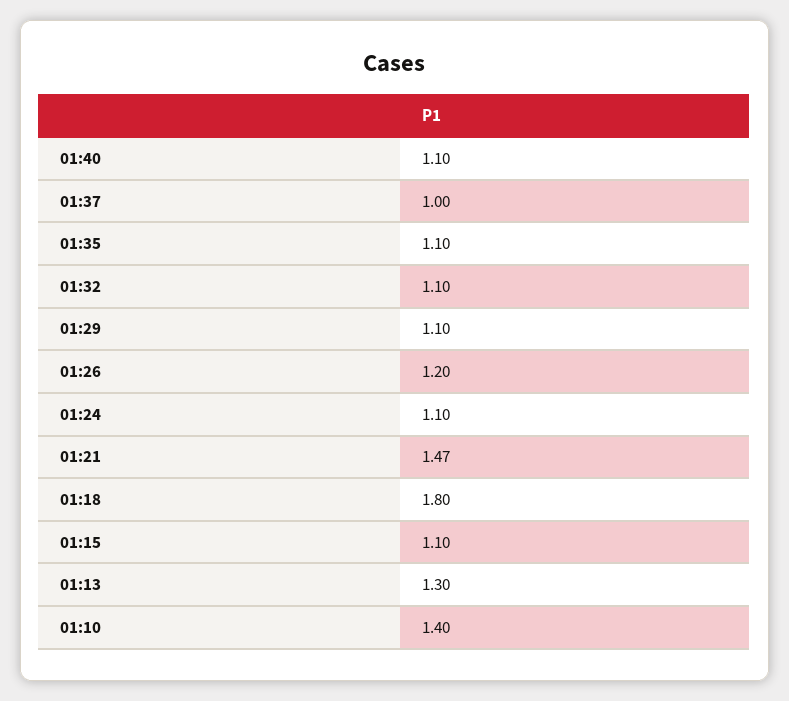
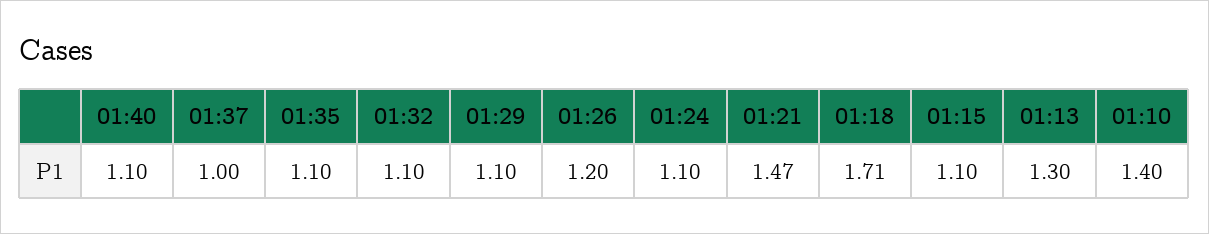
  {
    "01:40": 1.1,
    "01:37": 1,
    "01:35": 1.1,
    "01:32": 1.1,
    "01:29": 1.1,
    "01:26": 1.2,
    "01:24": 1.1,
    "01:21": 1.47,
-   "01:18": 1.8,
+   "01:18": 1.71,
    "01:15": 1.1,
    "01:13": 1.3,
    "01:10": 1.4
  }

